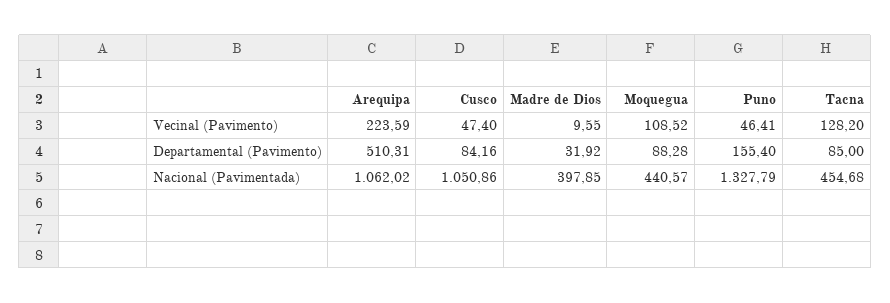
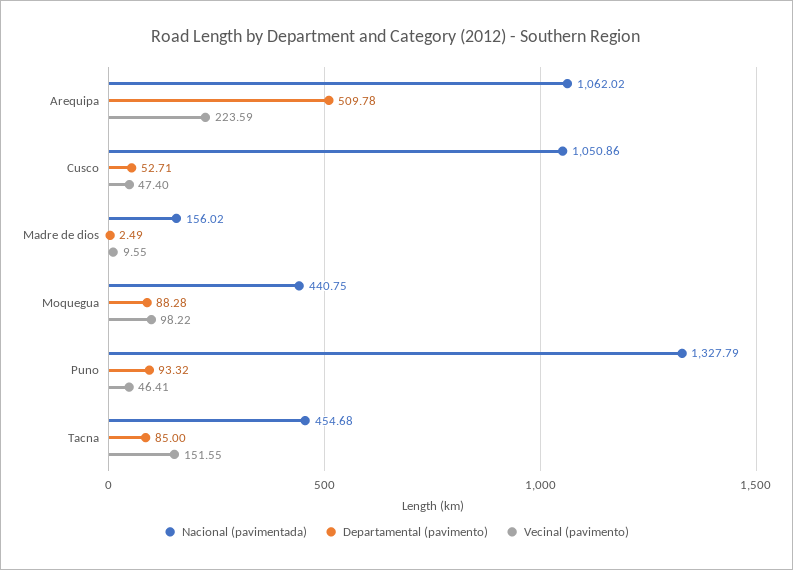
  {
    "Vecinal (Pavimento)": {
      "Arequipa": 223.59,
      "Cusco": 47.4,
      "Madre de Dios": 9.55,
-     "Moquegua": 108.52,
+     "Moquegua": 98.22,
      "Puno": 46.41,
-     "Tacna": 128.2
+     "Tacna": 151.55
    },
    "Departamental (Pavimento)": {
-     "Arequipa": 510.31,
+     "Arequipa": 509.78,
-     "Cusco": 84.16,
+     "Cusco": 52.71,
-     "Madre de Dios": 31.92,
+     "Madre de Dios": 2.49,
      "Moquegua": 88.28,
-     "Puno": 155.4,
+     "Puno": 93.32,
      "Tacna": 85
    },
    "Nacional (Pavimentada)": {
      "Arequipa": 1062.02,
      "Cusco": 1050.86,
-     "Madre de Dios": 397.85,
+     "Madre de Dios": 156.02,
-     "Moquegua": 440.57,
+     "Moquegua": 440.75,
      "Puno": 1327.79,
      "Tacna": 454.68
    }
  }

